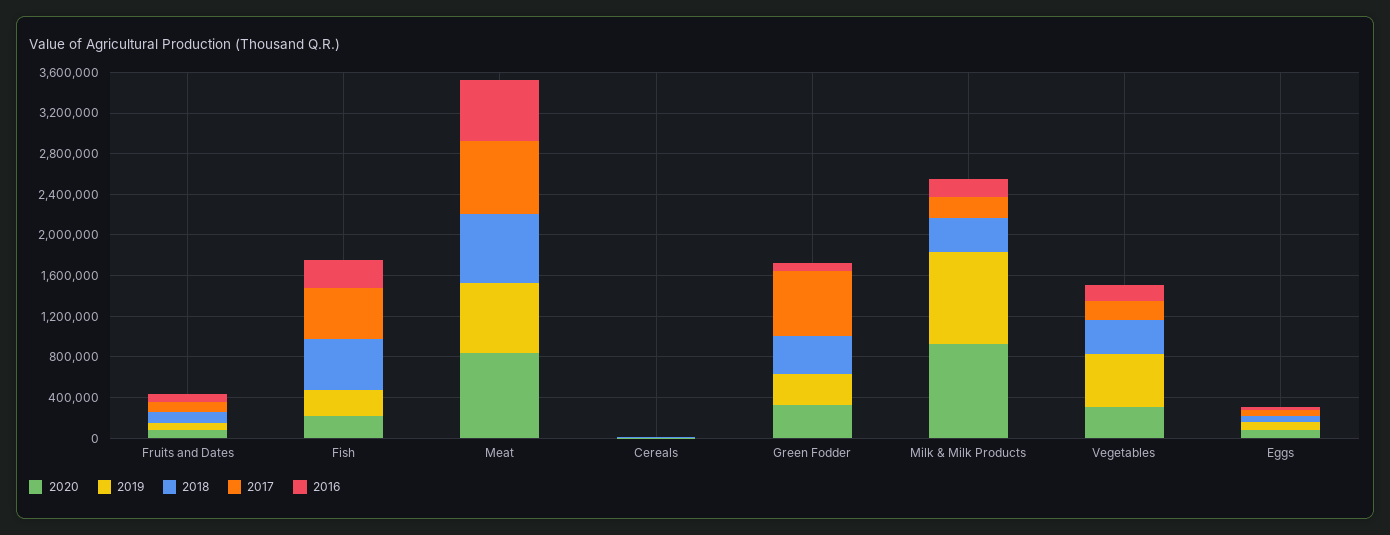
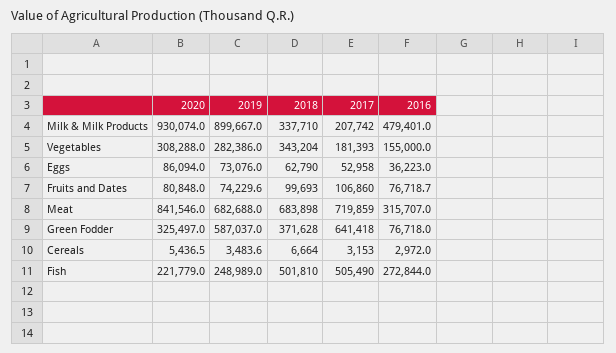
  {
    "2020": {
      "Fruits and Dates": 80848,
      "Fish": 221779,
      "Meat": 841546,
      "Cereals": 5436.5,
      "Green Fodder": 325497,
      "Milk & Milk Products": 930074,
      "Vegetables": 308288,
      "Eggs": 86094
    },
    "2019": {
      "Fruits and Dates": 74229.6,
      "Fish": 248989,
      "Meat": 682688,
      "Cereals": 3483.6,
-     "Green Fodder": 300000,
+     "Green Fodder": 587037,
      "Milk & Milk Products": 899667,
-     "Vegetables": 500000,
+     "Vegetables": 282386,
      "Eggs": 73076
    },
    "2018": {
      "Fruits and Dates": 99693,
      "Fish": 501810,
      "Meat": 683898,
      "Cereals": 6664,
      "Green Fodder": 371628,
      "Milk & Milk Products": 337710,
      "Vegetables": 343204,
      "Eggs": 62790
    },
    "2017": {
      "Fruits and Dates": 106860,
      "Fish": 505490,
      "Meat": 719859,
      "Cereals": 3153,
      "Green Fodder": 641418,
      "Milk & Milk Products": 207742,
      "Vegetables": 181393,
      "Eggs": 52958
    },
    "2016": {
      "Fruits and Dates": 76718.7,
      "Fish": 272844,
-     "Meat": 600000,
+     "Meat": 315707,
      "Cereals": 2972,
      "Green Fodder": 76718,
-     "Milk & Milk Products": 200000,
+     "Milk & Milk Products": 479401,
      "Vegetables": 155000,
      "Eggs": 36223
    }
  }

